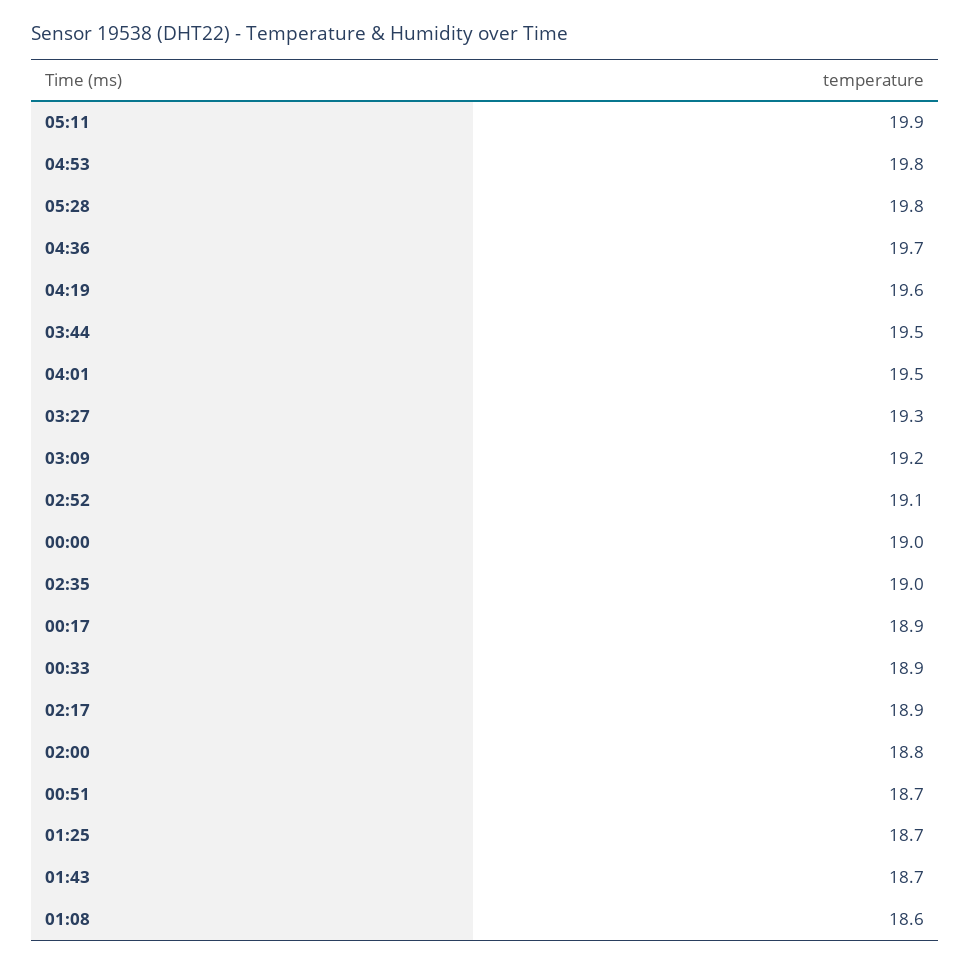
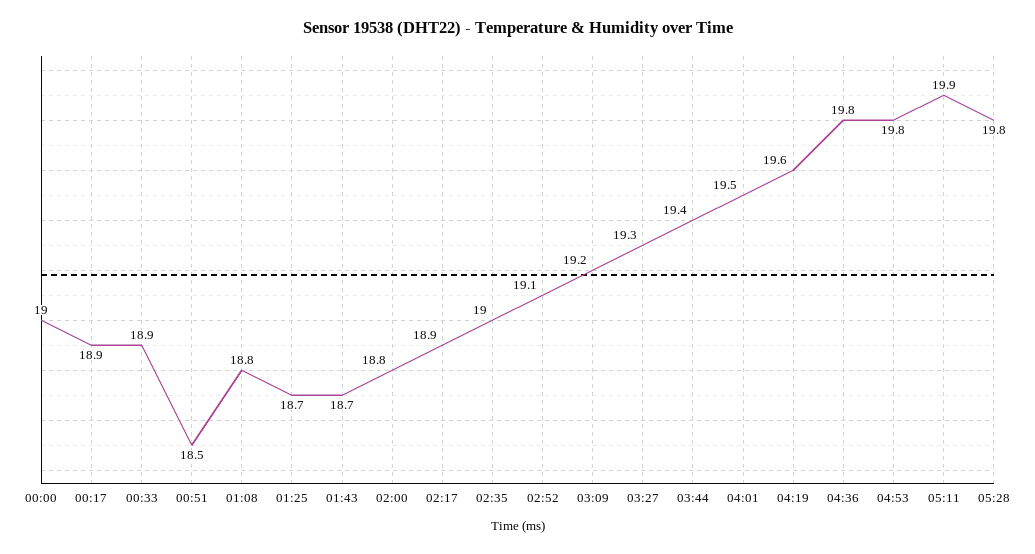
  {
    "05:11": 19.9,
    "04:53": 19.8,
    "05:28": 19.8,
-   "04:36": 19.7,
+   "04:36": 19.8,
    "04:19": 19.6,
-   "03:44": 19.5,
+   "03:44": 19.4,
    "04:01": 19.5,
    "03:27": 19.3,
    "03:09": 19.2,
    "02:52": 19.1,
    "00:00": 19,
    "02:35": 19,
    "00:17": 18.9,
    "00:33": 18.9,
    "02:17": 18.9,
    "02:00": 18.8,
-   "00:51": 18.7,
+   "00:51": 18.5,
    "01:25": 18.7,
    "01:43": 18.7,
-   "01:08": 18.6
+   "01:08": 18.8
  }

